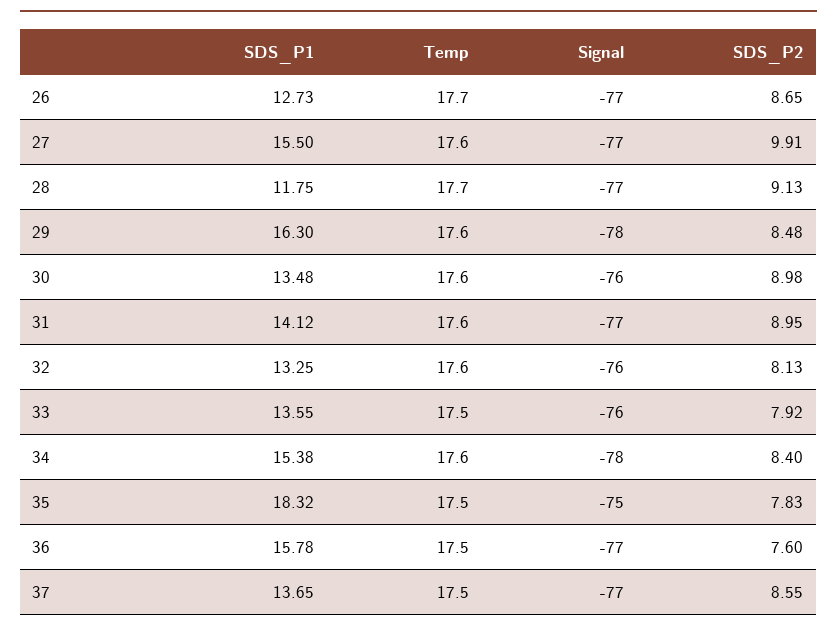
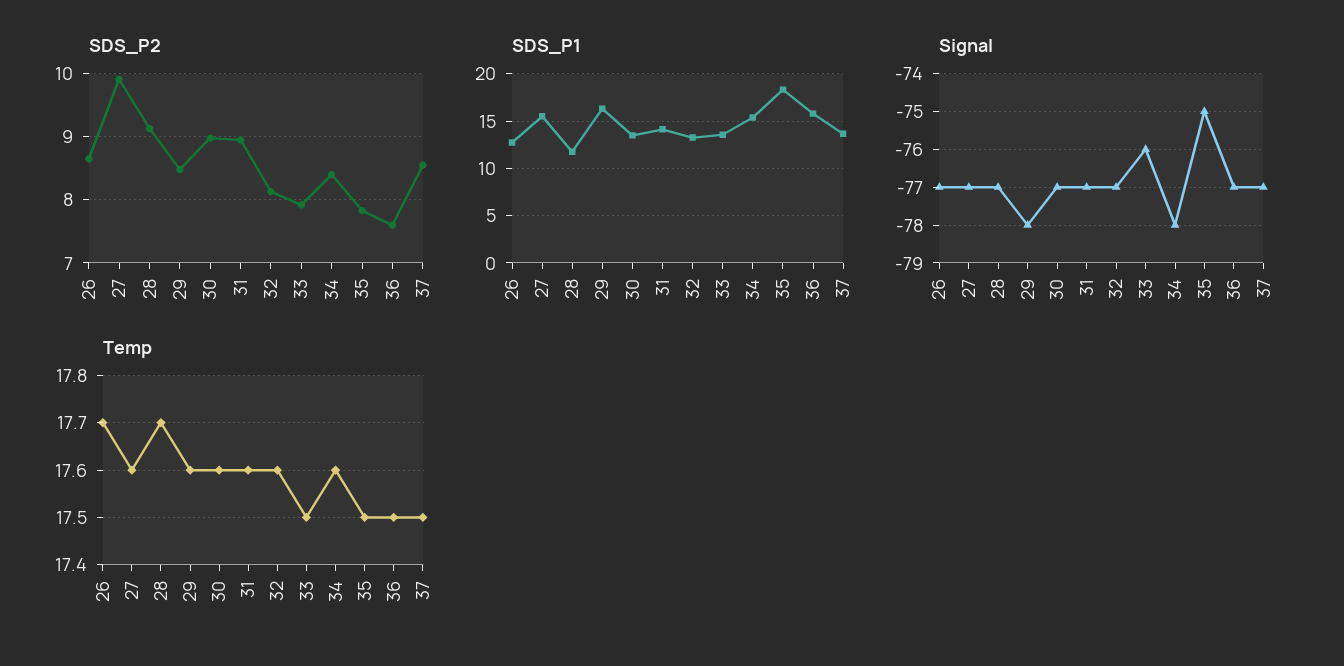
  {
    "SDS_P1": {
      "26": 12.73,
      "27": 15.5,
      "28": 11.75,
      "29": 16.3,
      "30": 13.48,
      "31": 14.12,
      "32": 13.25,
      "33": 13.55,
      "34": 15.38,
      "35": 18.32,
      "36": 15.78,
      "37": 13.65
    },
    "Temp": {
      "26": 17.7,
      "27": 17.6,
      "28": 17.7,
      "29": 17.6,
      "30": 17.6,
      "31": 17.6,
      "32": 17.6,
      "33": 17.5,
      "34": 17.6,
      "35": 17.5,
      "36": 17.5,
      "37": 17.5
    },
    "Signal": {
      "26": -77,
      "27": -77,
      "28": -77,
      "29": -78,
-     "30": -76,
+     "30": -77,
      "31": -77,
-     "32": -76,
+     "32": -77,
      "33": -76,
      "34": -78,
      "35": -75,
      "36": -77,
      "37": -77
    },
    "SDS_P2": {
      "26": 8.65,
      "27": 9.91,
      "28": 9.13,
      "29": 8.48,
      "30": 8.98,
      "31": 8.95,
      "32": 8.13,
      "33": 7.92,
      "34": 8.4,
      "35": 7.83,
      "36": 7.6,
      "37": 8.55
    }
  }

